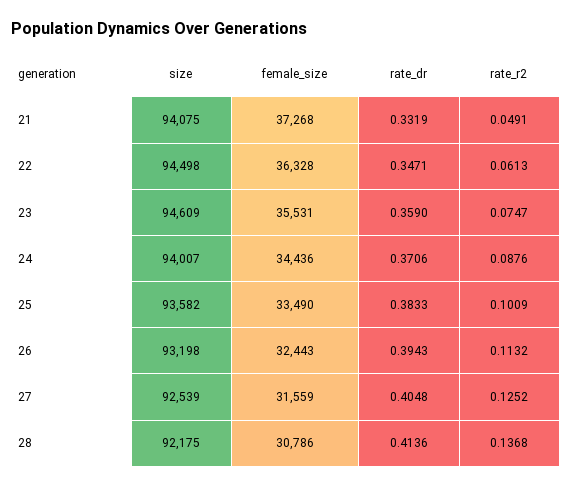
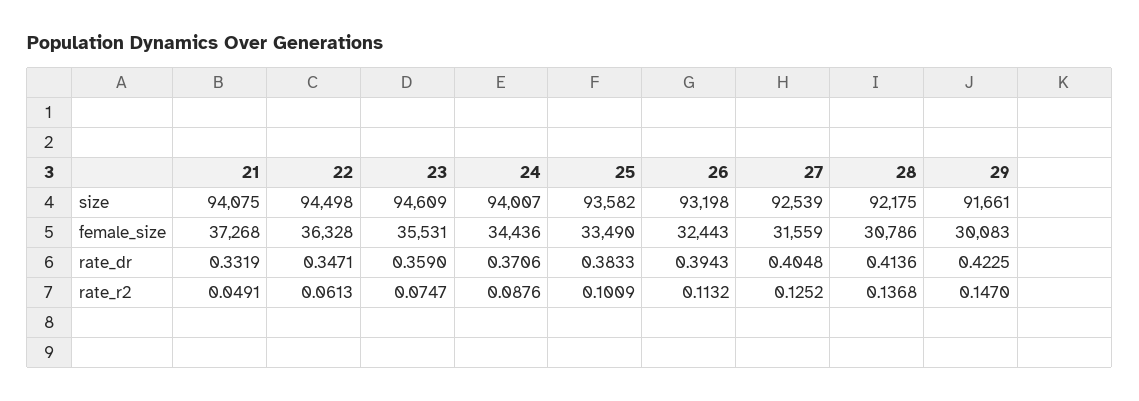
  {
    "size": {
      "21": 94075,
      "22": 94498,
      "23": 94609,
      "24": 94007,
      "25": 93582,
      "26": 93198,
      "27": 92539,
-     "28": 92175
+     "28": 92175,
+     "29": 91661
    },
    "female_size": {
      "21": 37268,
      "22": 36328,
      "23": 35531,
      "24": 34436,
      "25": 33490,
      "26": 32443,
      "27": 31559,
-     "28": 30786
+     "28": 30786,
+     "29": 30083
    },
    "rate_dr": {
      "21": 0.3319,
      "22": 0.3471,
      "23": 0.359,
      "24": 0.3706,
      "25": 0.3833,
      "26": 0.3943,
      "27": 0.4048,
-     "28": 0.4136
+     "28": 0.4136,
+     "29": 0.4225
    },
    "rate_r2": {
      "21": 0.0491,
      "22": 0.0613,
      "23": 0.0747,
      "24": 0.0876,
      "25": 0.1009,
      "26": 0.1132,
      "27": 0.1252,
-     "28": 0.1368
+     "28": 0.1368,
+     "29": 0.147
    }
  }

